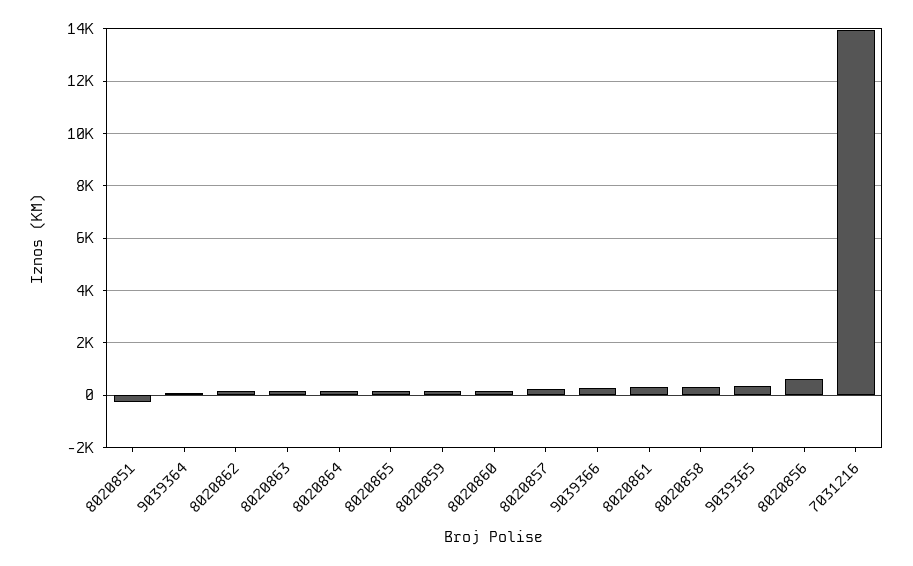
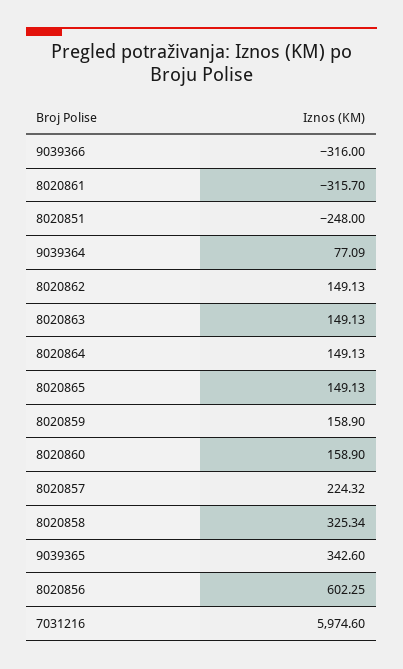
  {
    "8020851": -248,
    "9039364": 77.09,
    "8020862": 149.13,
    "8020863": 149.13,
    "8020864": 149.13,
    "8020865": 149.13,
    "8020859": 158.9,
    "8020860": 158.9,
    "8020857": 224.32,
-   "9039366": 250,
+   "9039366": -316,
-   "8020861": 250,
+   "8020861": -315.7,
    "8020858": 325.34,
    "9039365": 342.6,
    "8020856": 602.25,
-   "7031216": 14000
+   "7031216": 5974.6
  }

